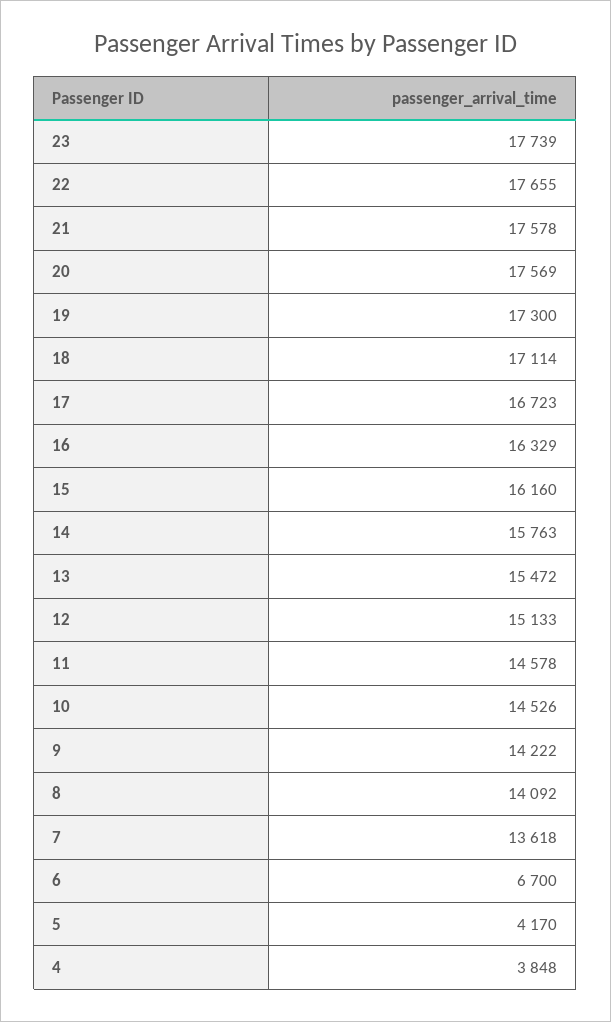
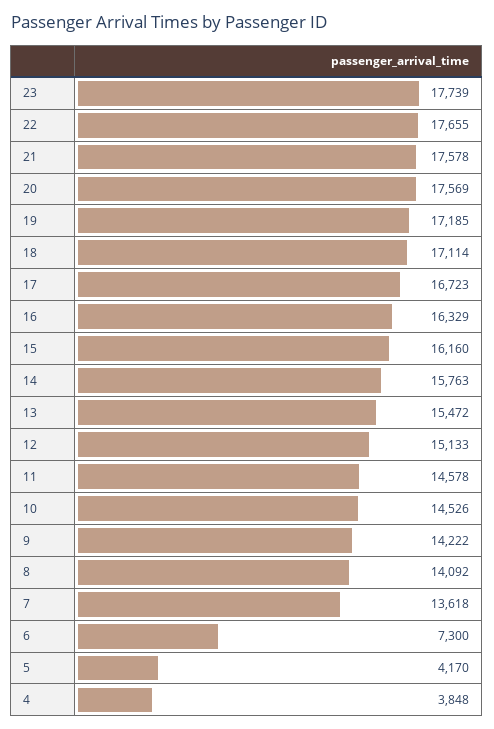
  {
    "23": 17739,
    "22": 17655,
    "21": 17578,
    "20": 17569,
-   "19": 17300,
+   "19": 17185,
    "18": 17114,
    "17": 16723,
    "16": 16329,
    "15": 16160,
    "14": 15763,
    "13": 15472,
    "12": 15133,
    "11": 14578,
    "10": 14526,
    "9": 14222,
    "8": 14092,
    "7": 13618,
-   "6": 6700,
+   "6": 7300,
    "5": 4170,
    "4": 3848
  }

